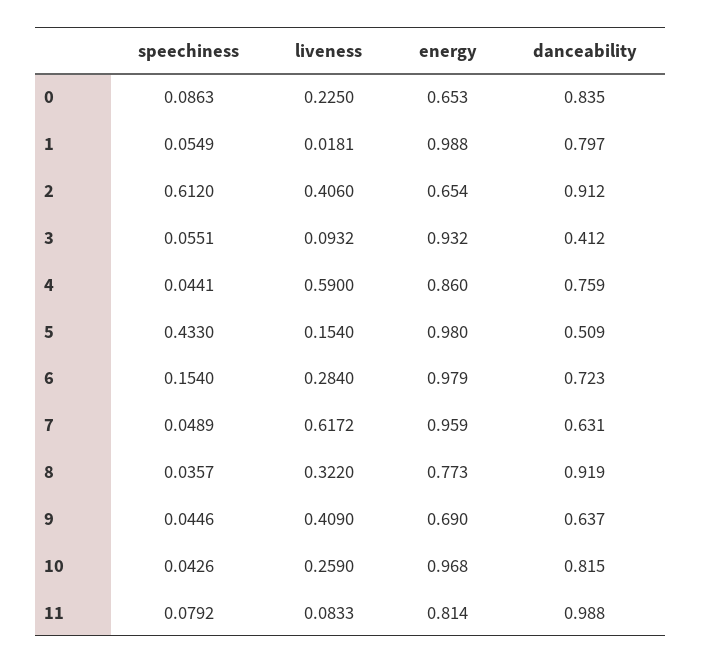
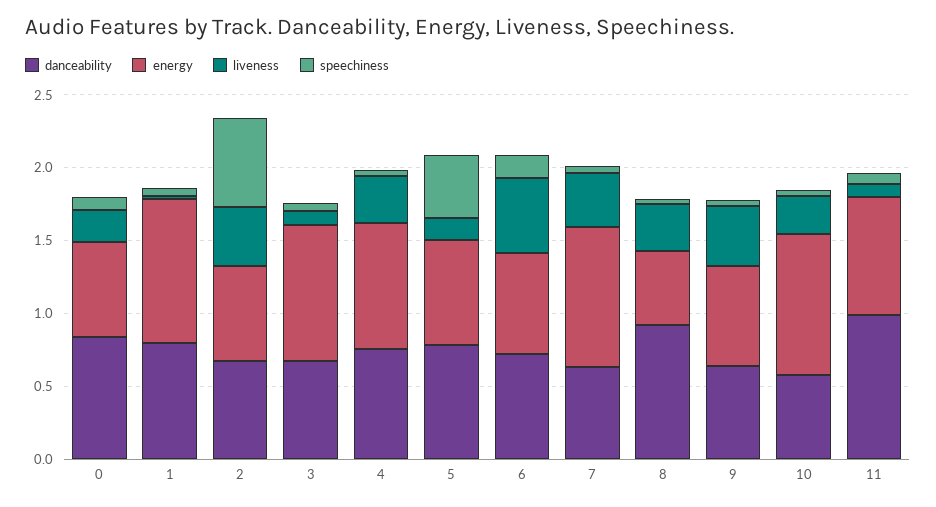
  {
    "speechiness": {
      "0": 0.0863,
      "1": 0.0549,
      "2": 0.612,
      "3": 0.0551,
      "4": 0.0441,
      "5": 0.433,
      "6": 0.154,
      "7": 0.0489,
      "8": 0.0357,
      "9": 0.0446,
      "10": 0.0426,
      "11": 0.0792
    },
    "liveness": {
      "0": 0.225,
      "1": 0.0181,
      "2": 0.406,
      "3": 0.0932,
-     "4": 0.59,
+     "4": 0.3,
      "5": 0.154,
-     "6": 0.284,
+     "6": 0.5,
-     "7": 0.6172,
+     "7": 0.4,
      "8": 0.322,
      "9": 0.409,
      "10": 0.259,
      "11": 0.0833
    },
    "energy": {
      "0": 0.653,
      "1": 0.988,
      "2": 0.654,
      "3": 0.932,
      "4": 0.86,
-     "5": 0.98,
+     "5": 0.7,
-     "6": 0.979,
+     "6": 0.7,
      "7": 0.959,
-     "8": 0.773,
+     "8": 0.5,
      "9": 0.69,
      "10": 0.968,
      "11": 0.814
    },
    "danceability": {
      "0": 0.835,
      "1": 0.797,
-     "2": 0.912,
+     "2": 0.7,
-     "3": 0.412,
+     "3": 0.7,
      "4": 0.759,
-     "5": 0.509,
+     "5": 0.8,
      "6": 0.723,
      "7": 0.631,
      "8": 0.919,
      "9": 0.637,
-     "10": 0.815,
+     "10": 0.6,
      "11": 0.988
    }
  }

